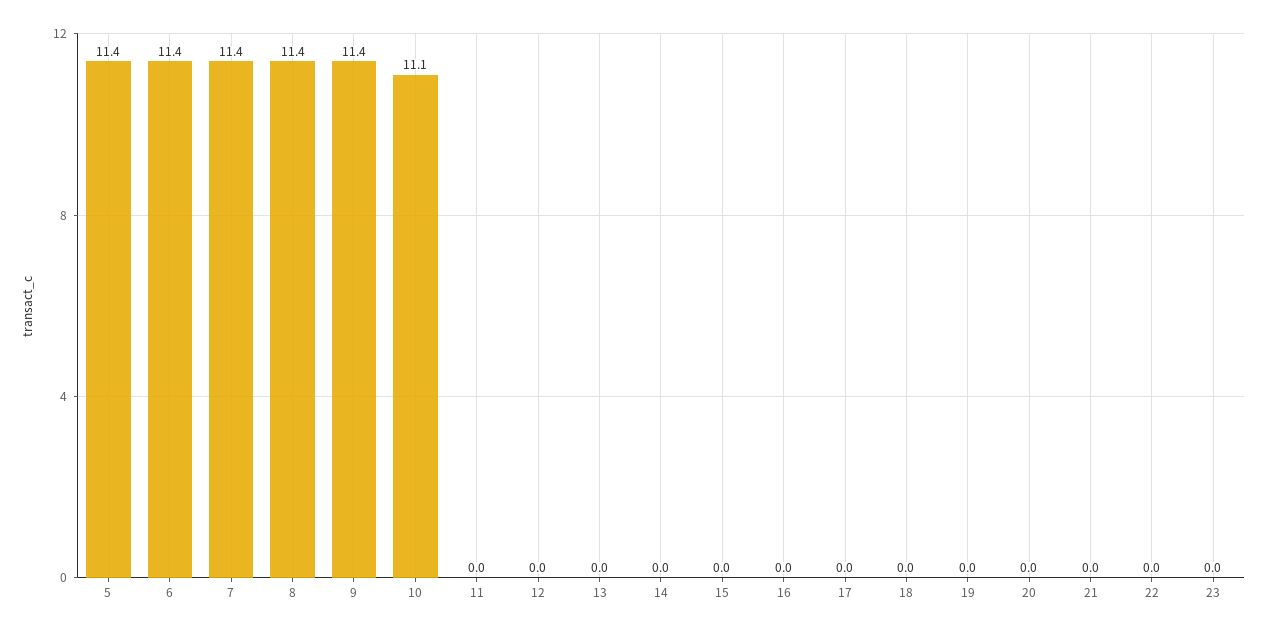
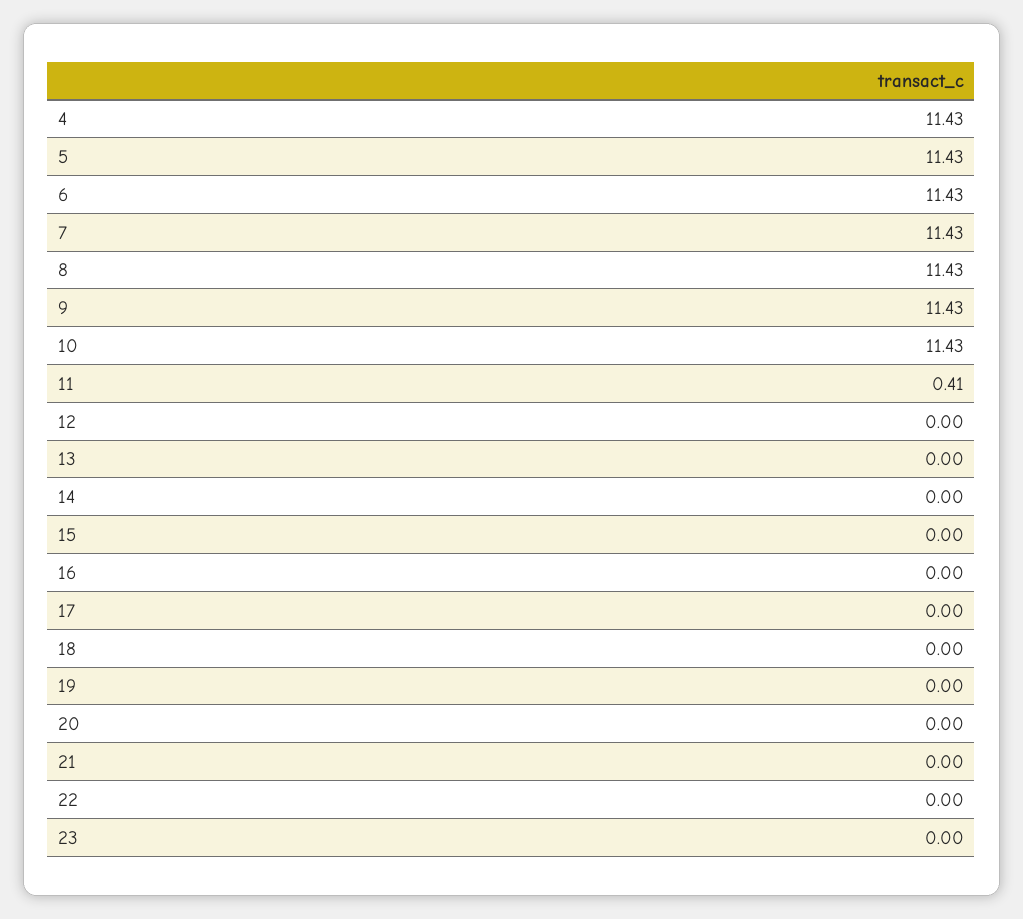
  {
    "5": 11.43,
    "6": 11.43,
    "7": 11.43,
    "8": 11.43,
    "9": 11.43,
-   "10": 11.1,
+   "10": 11.43,
-   "11": 0,
+   "11": 0.41,
    "12": 0,
    "13": 0,
    "14": 0,
    "15": 0,
    "16": 0,
    "17": 0,
    "18": 0,
    "19": 0,
    "20": 0,
    "21": 0,
    "22": 0,
-   "23": 0
+   "23": 0,
+   "4": 11.43
  }

